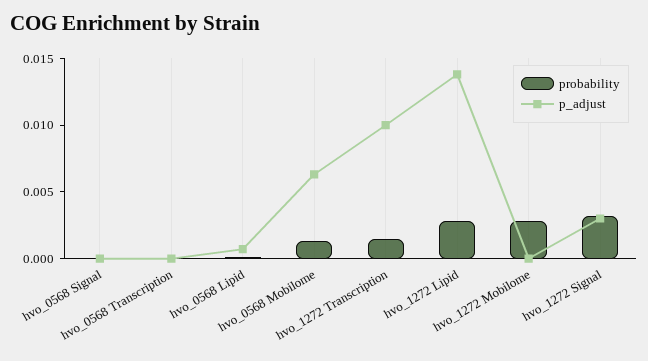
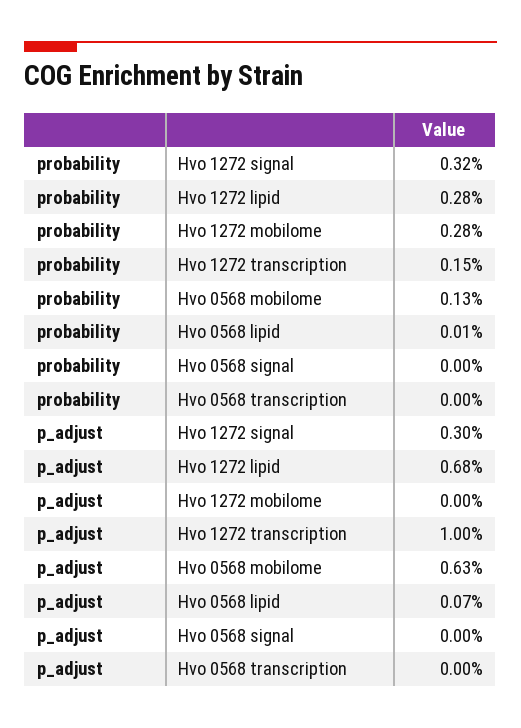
  {
    "probability": {
      "hvo_0568 Signal": 0,
      "hvo_0568 Transcription": 0,
      "hvo_0568 Lipid": 0.0001,
      "hvo_0568 Mobilome": 0.0013,
      "hvo_1272 Transcription": 0.0015,
      "hvo_1272 Lipid": 0.0028,
      "hvo_1272 Mobilome": 0.0028,
      "hvo_1272 Signal": 0.0032
    },
    "p_adjust": {
      "hvo_0568 Signal": 0,
      "hvo_0568 Transcription": 0,
      "hvo_0568 Lipid": 0.0007,
      "hvo_0568 Mobilome": 0.0063,
      "hvo_1272 Transcription": 0.01,
-     "hvo_1272 Lipid": 0.014,
+     "hvo_1272 Lipid": 0.0068,
      "hvo_1272 Mobilome": 0,
      "hvo_1272 Signal": 0.003
    }
  }

